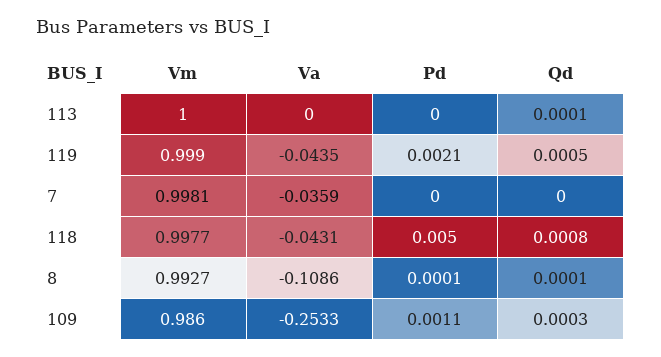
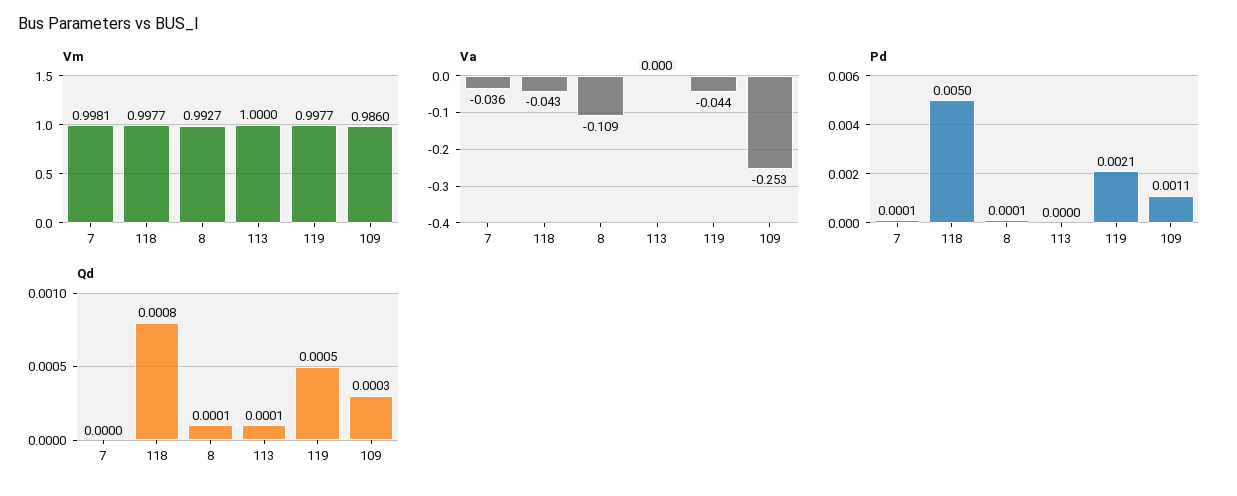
  {
    "Vm": {
      "113": 1,
-     "119": 0.999,
+     "119": 0.9977,
      "7": 0.9981,
      "118": 0.9977,
      "8": 0.9927,
      "109": 0.986
    },
    "Va": {
      "113": 0,
      "119": -0.0435,
      "7": -0.0359,
      "118": -0.0431,
      "8": -0.1086,
      "109": -0.2533
    },
    "Pd": {
      "113": 0,
      "119": 0.0021,
-     "7": 0,
+     "7": 0.0001,
      "118": 0.005,
      "8": 0.0001,
      "109": 0.0011
    },
    "Qd": {
      "113": 0.0001,
      "119": 0.0005,
      "7": 0,
      "118": 0.0008,
      "8": 0.0001,
      "109": 0.0003
    }
  }

